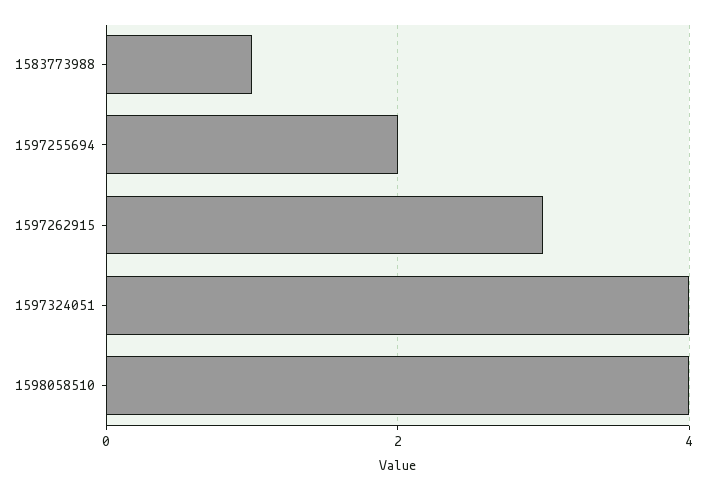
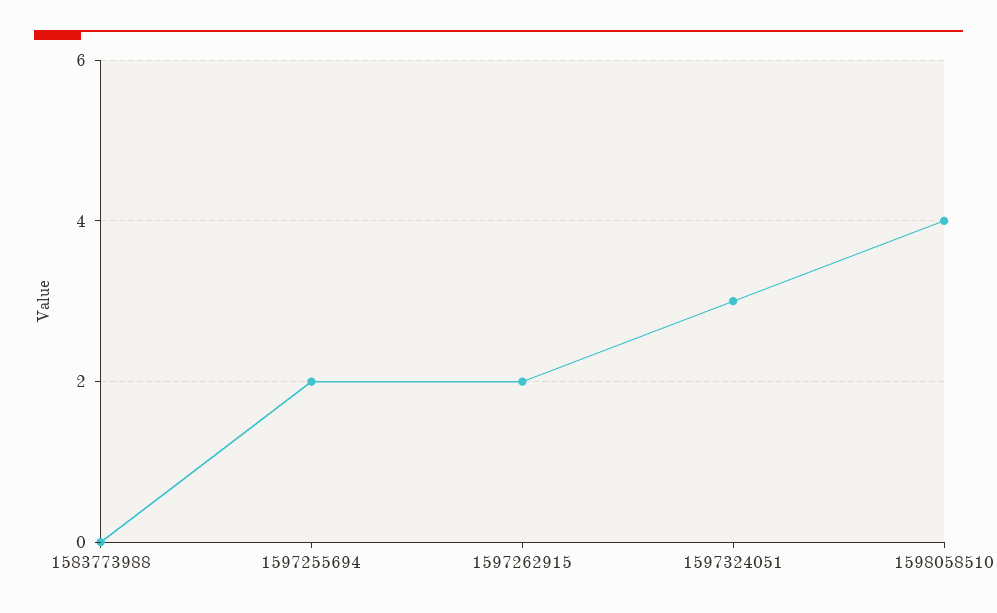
  {
-   "1583773988": 1,
+   "1583773988": 0,
    "1597255694": 2,
-   "1597262915": 3,
+   "1597262915": 2,
-   "1597324051": 4,
+   "1597324051": 3,
    "1598058510": 4
  }

